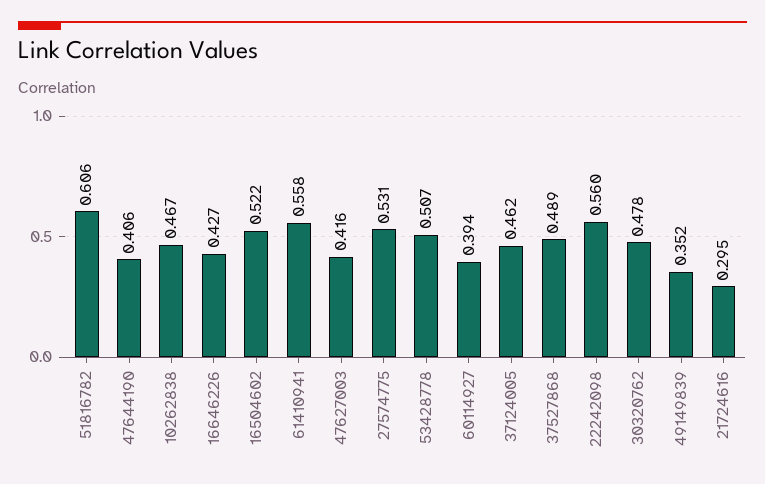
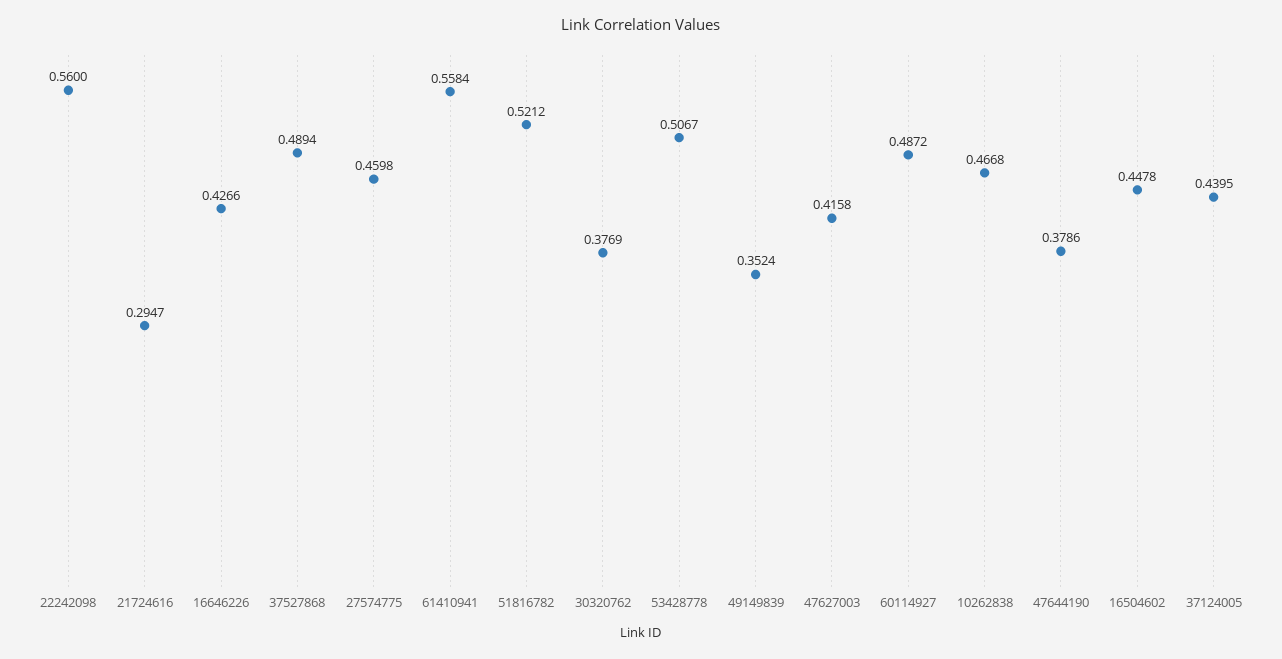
  {
-   "51816782": 0.606,
+   "51816782": 0.5212,
-   "47644190": 0.406,
+   "47644190": 0.3786,
    "10262838": 0.4668,
    "16646226": 0.4266,
-   "16504602": 0.522,
+   "16504602": 0.4478,
    "61410941": 0.5584,
    "47627003": 0.4158,
-   "27574775": 0.531,
+   "27574775": 0.4598,
    "53428778": 0.5067,
-   "60114927": 0.394,
+   "60114927": 0.4872,
-   "37124005": 0.462,
+   "37124005": 0.4395,
    "37527868": 0.4894,
    "22242098": 0.56,
-   "30320762": 0.478,
+   "30320762": 0.3769,
    "49149839": 0.3524,
    "21724616": 0.2947
  }

